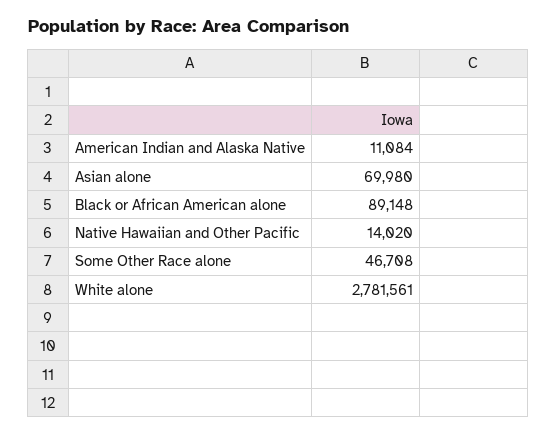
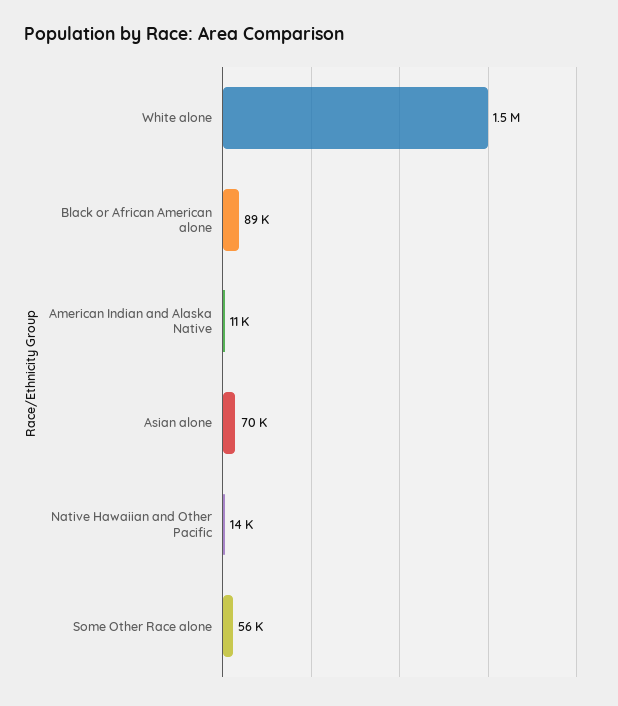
  {
    "American Indian and Alaska Native": 11084,
    "Asian alone": 69980,
    "Black or African American alone": 89148,
    "Native Hawaiian and Other Pacific": 14020,
-   "Some Other Race alone": 46708,
+   "Some Other Race alone": 56000,
-   "White alone": 2781561
+   "White alone": 1500000
  }

